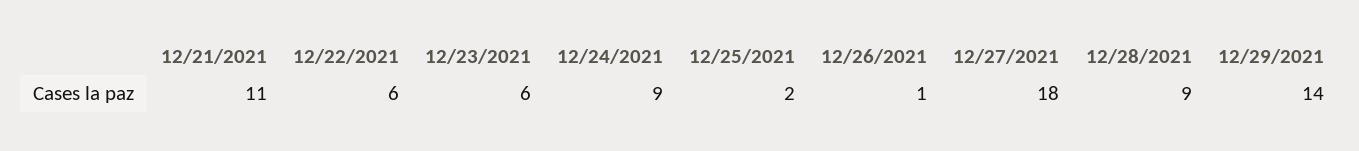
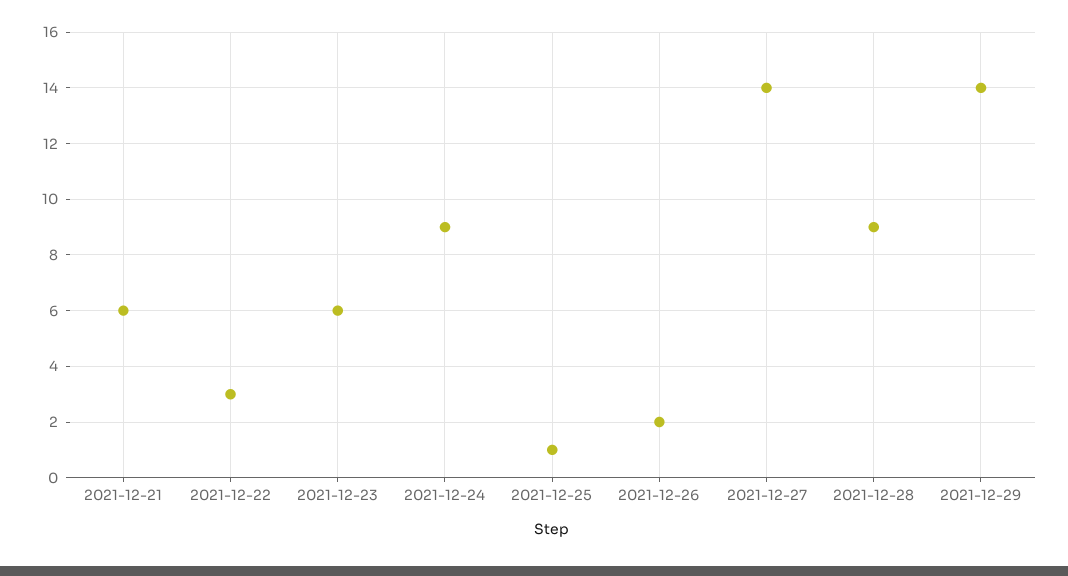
  {
-   "12/21/2021": 11,
+   "12/21/2021": 6,
-   "12/22/2021": 6,
+   "12/22/2021": 3,
    "12/23/2021": 6,
    "12/24/2021": 9,
-   "12/25/2021": 2,
+   "12/25/2021": 1,
-   "12/26/2021": 1,
+   "12/26/2021": 2,
-   "12/27/2021": 18,
+   "12/27/2021": 14,
    "12/28/2021": 9,
    "12/29/2021": 14
  }

